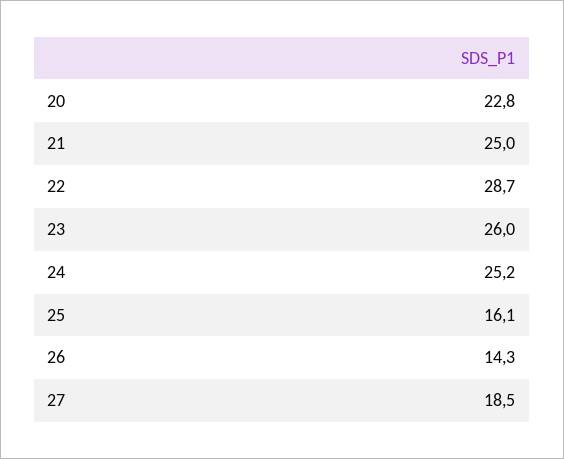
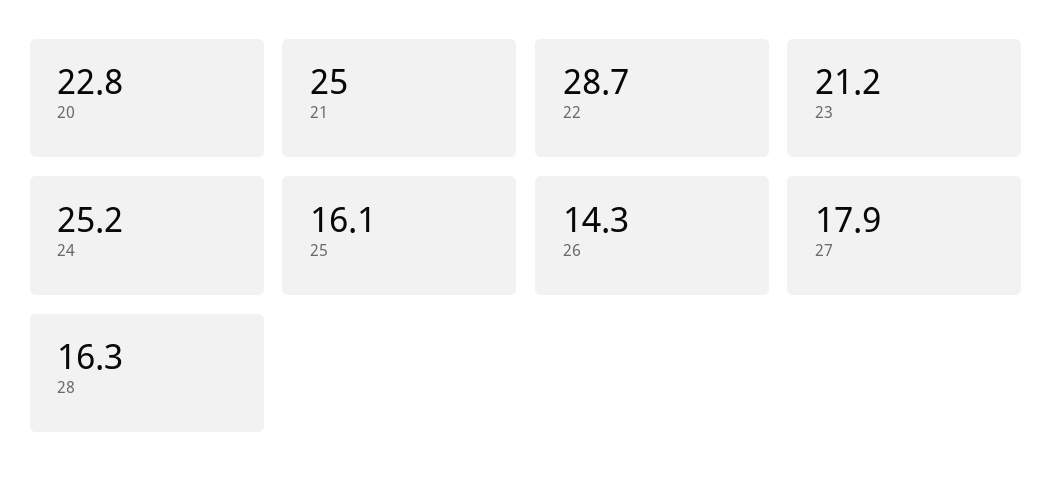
  {
    "20": 22.8,
    "21": 25,
    "22": 28.7,
-   "23": 26,
+   "23": 21.2,
    "24": 25.2,
    "25": 16.1,
    "26": 14.3,
-   "27": 18.5
+   "27": 17.9,
+   "28": 16.3
  }

